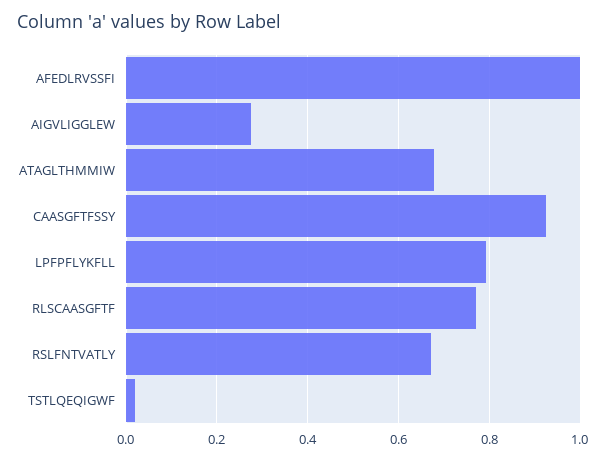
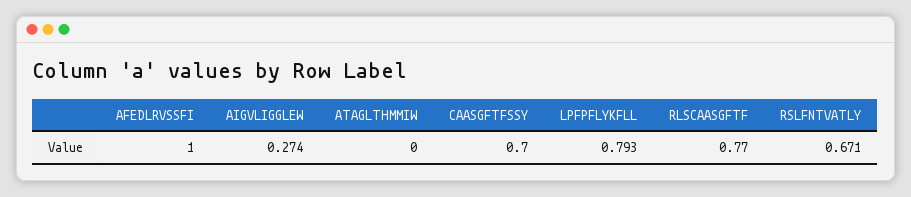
  {
    "AFEDLRVSSFI": 1,
    "AIGVLIGGLEW": 0.274,
-   "ATAGLTHMMIW": 0.68,
+   "ATAGLTHMMIW": 0,
-   "CAASGFTFSSY": 0.92,
+   "CAASGFTFSSY": 0.7,
    "LPFPFLYKFLL": 0.793,
    "RLSCAASGFTF": 0.77,
-   "RSLFNTVATLY": 0.671,
+   "RSLFNTVATLY": 0.671
-   "TSTLQEQIGWF": 0.02
  }

